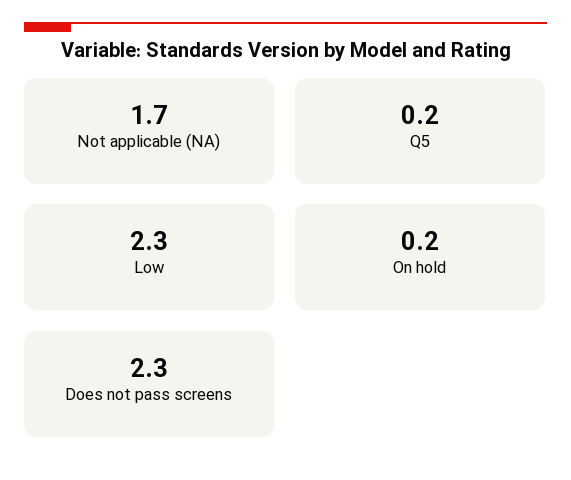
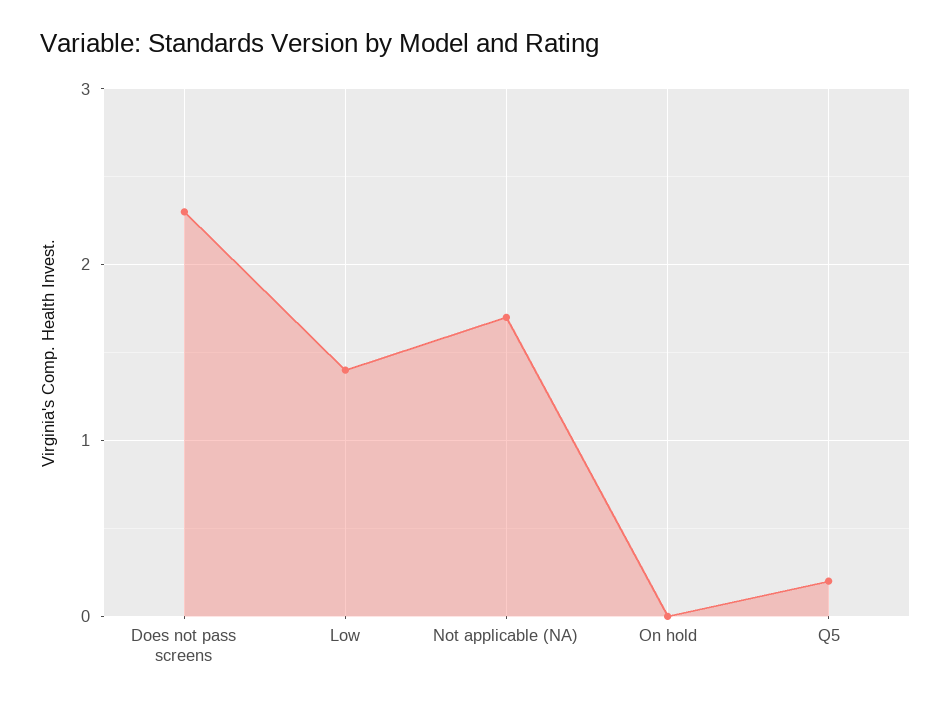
  {
    "Not applicable (NA)": 1.7,
    "Q5": 0.2,
-   "Low": 2.3,
+   "Low": 1.4,
-   "On hold": 0.2,
+   "On hold": 0,
    "Does not pass screens": 2.3
  }

